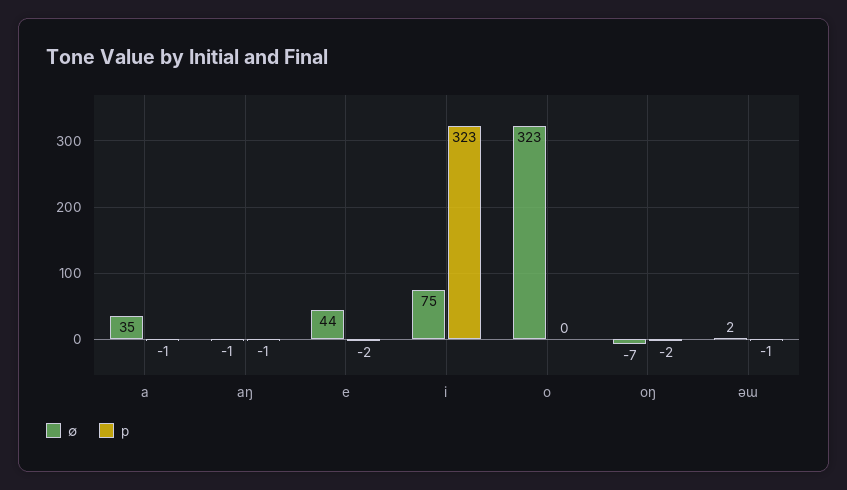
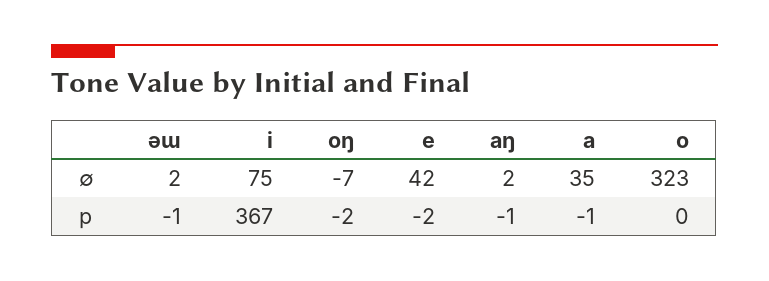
  {
    "∅": {
      "a": 35,
-     "aŋ": -1,
+     "aŋ": 2,
-     "e": 44,
+     "e": 42,
      "i": 75,
      "o": 323,
      "oŋ": -7,
      "əɯ": 2
    },
    "p": {
      "a": -1,
      "aŋ": -1,
      "e": -2,
-     "i": 323,
+     "i": 367,
      "o": 0,
      "oŋ": -2,
      "əɯ": -1
    }
  }

